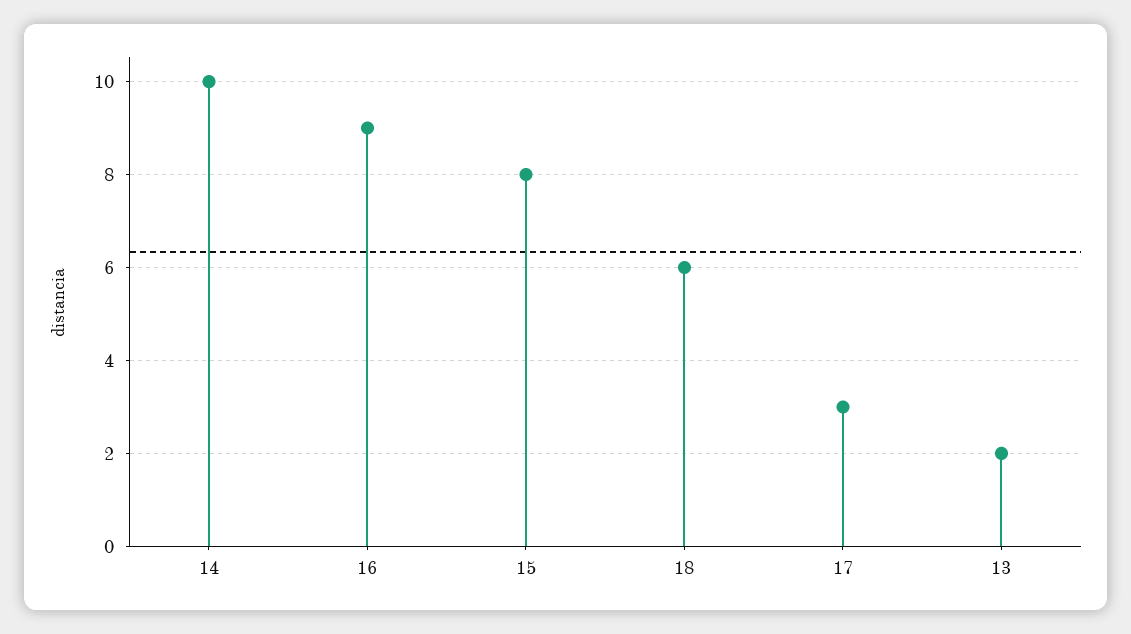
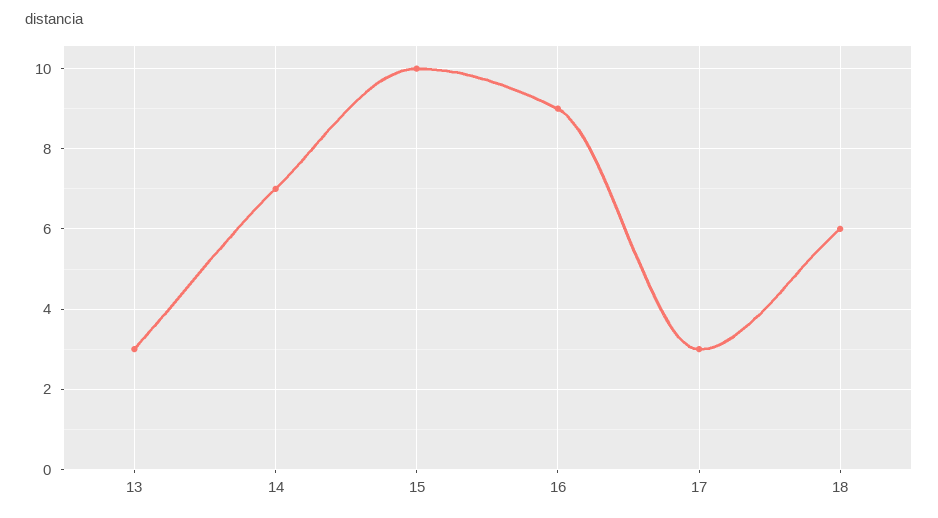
  {
-   "14": 10,
+   "14": 7,
    "16": 9,
-   "15": 8,
+   "15": 10,
    "18": 6,
    "17": 3,
-   "13": 2
+   "13": 3
  }

